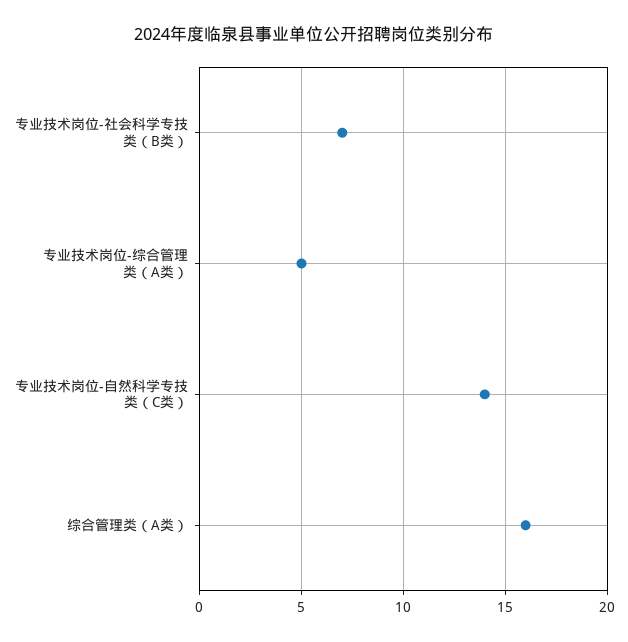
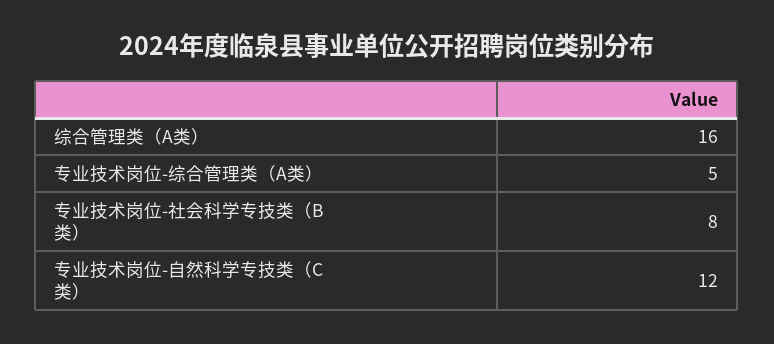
  {
-   "专业技术岗位-社会科学专技类（B类）": 7,
+   "专业技术岗位-社会科学专技类（B类）": 8,
    "专业技术岗位-综合管理类（A类）": 5,
-   "专业技术岗位-自然科学专技类（C类）": 14,
+   "专业技术岗位-自然科学专技类（C类）": 12,
    "综合管理类（A类）": 16
  }

